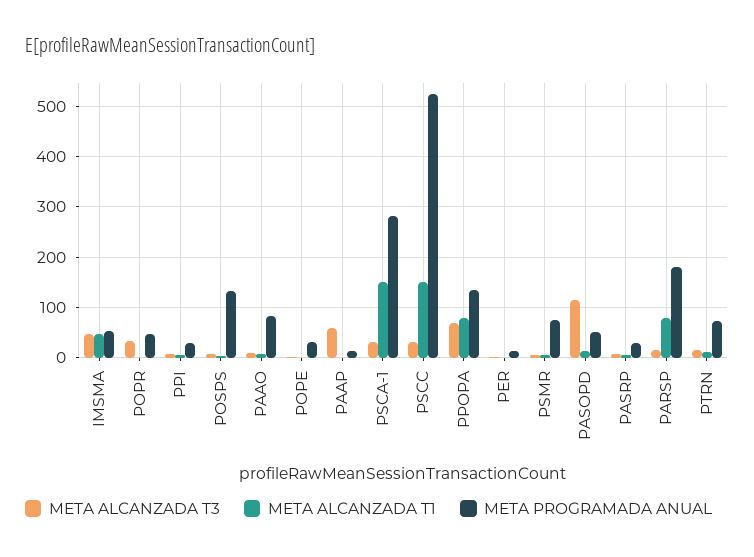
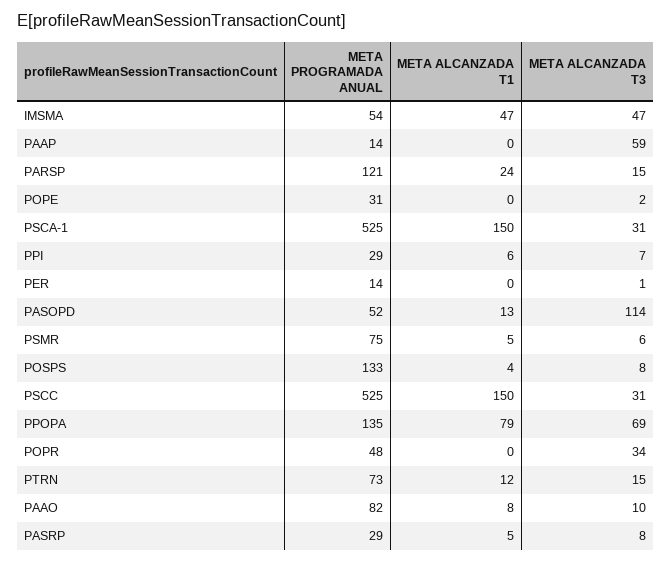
  {
    "META ALCANZADA T3": {
      "IMSMA": 47,
      "POPR": 34,
      "PPI": 7,
      "POSPS": 8,
      "PAAO": 10,
      "POPE": 2,
      "PAAP": 59,
      "PSCA-1": 31,
      "PSCC": 31,
      "PPOPA": 69,
      "PER": 1,
      "PSMR": 6,
      "PASOPD": 114,
      "PASRP": 8,
      "PARSP": 15,
      "PTRN": 15
    },
    "META ALCANZADA T1": {
      "IMSMA": 47,
      "POPR": 0,
      "PPI": 6,
      "POSPS": 4,
      "PAAO": 8,
      "POPE": 0,
      "PAAP": 0,
      "PSCA-1": 150,
      "PSCC": 150,
      "PPOPA": 79,
      "PER": 0,
      "PSMR": 5,
      "PASOPD": 13,
      "PASRP": 5,
-     "PARSP": 80,
+     "PARSP": 24,
      "PTRN": 12
    },
    "META PROGRAMADA ANUAL": {
      "IMSMA": 54,
      "POPR": 48,
      "PPI": 29,
      "POSPS": 133,
      "PAAO": 82,
      "POPE": 31,
      "PAAP": 14,
-     "PSCA-1": 280,
+     "PSCA-1": 525,
      "PSCC": 525,
      "PPOPA": 135,
      "PER": 14,
      "PSMR": 75,
      "PASOPD": 52,
      "PASRP": 29,
-     "PARSP": 180,
+     "PARSP": 121,
      "PTRN": 73
    }
  }

